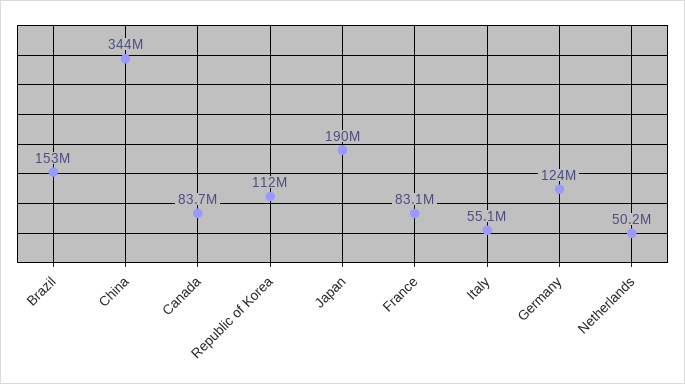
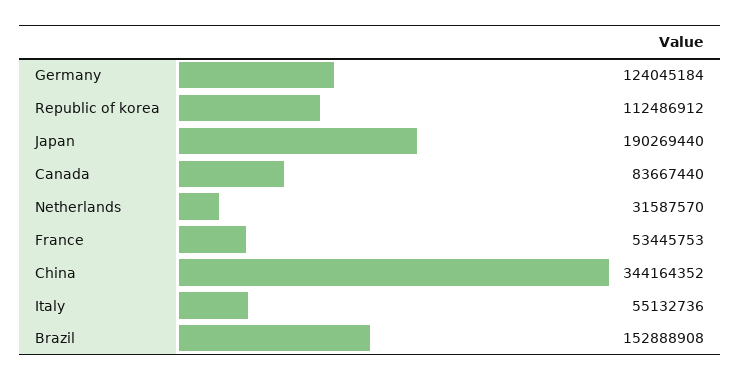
  {
    "Brazil": 152888908,
    "China": 344164352,
    "Canada": 83667440,
    "Republic of Korea": 112486912,
    "Japan": 190269440,
-   "France": 83100000,
+   "France": 53445753,
    "Italy": 55132736,
    "Germany": 124045184,
-   "Netherlands": 50200000
+   "Netherlands": 31587570
  }

